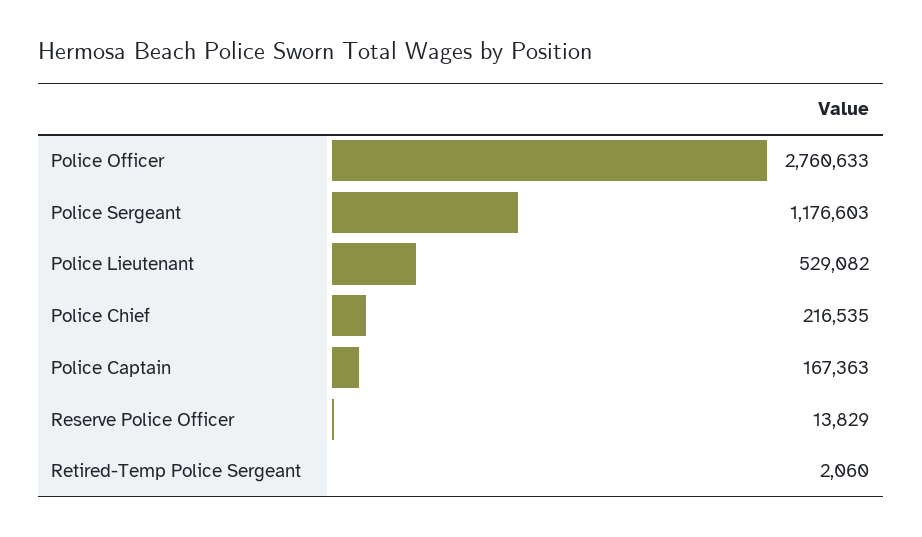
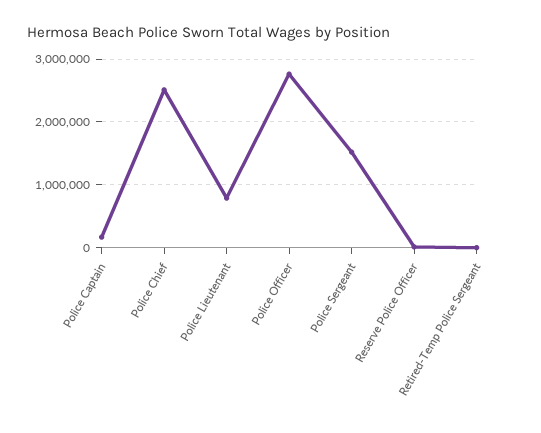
  {
    "Police Officer": 2760633,
-   "Police Sergeant": 1176603,
+   "Police Sergeant": 1500000,
-   "Police Lieutenant": 529082,
+   "Police Lieutenant": 800000,
-   "Police Chief": 216535,
+   "Police Chief": 2500000,
    "Police Captain": 167363,
    "Reserve Police Officer": 13829,
    "Retired-Temp Police Sergeant": 2060
  }

